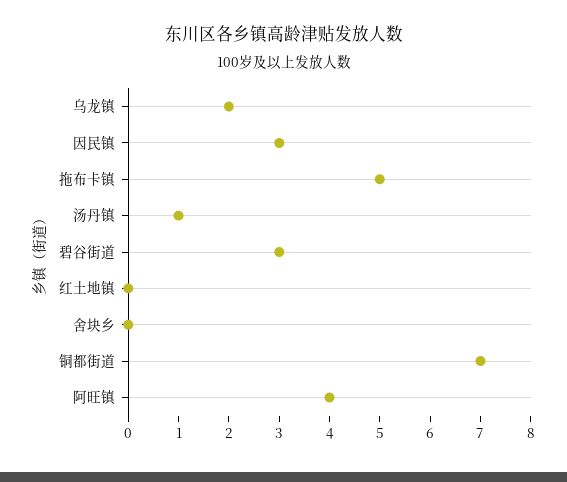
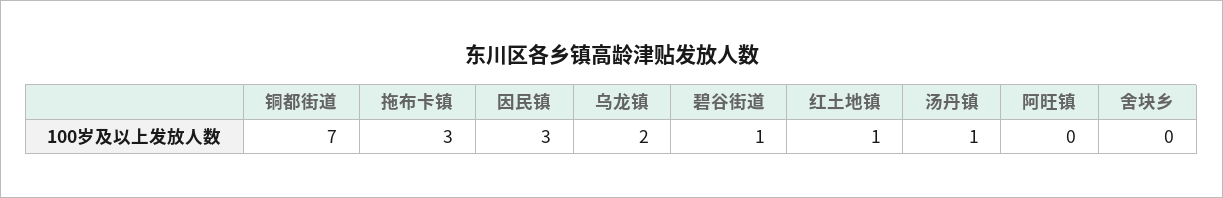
  {
    "乌龙镇": 2,
    "因民镇": 3,
-   "拖布卡镇": 5,
+   "拖布卡镇": 3,
    "汤丹镇": 1,
-   "碧谷街道": 3,
+   "碧谷街道": 1,
-   "红土地镇": 0,
+   "红土地镇": 1,
    "舍块乡": 0,
    "铜都街道": 7,
-   "阿旺镇": 4
+   "阿旺镇": 0
  }

